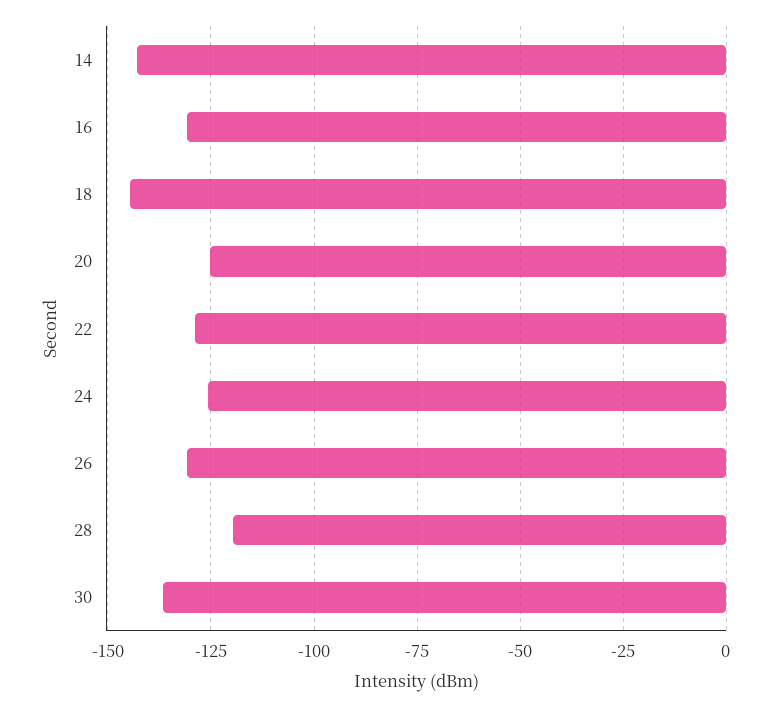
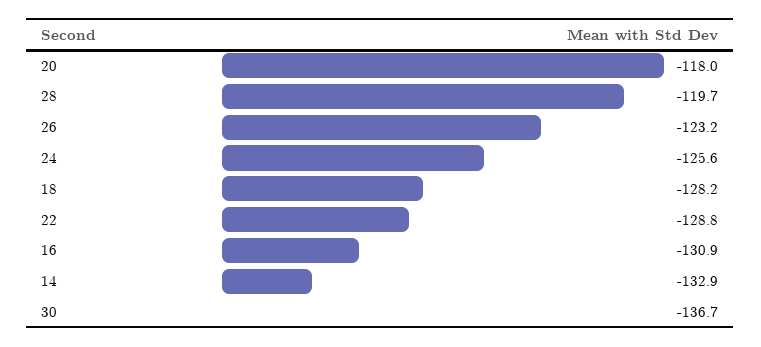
  {
-   "14": -142.5,
+   "14": -132.9,
    "16": -130.9,
-   "18": -145,
+   "18": -128.2,
-   "20": -125,
+   "20": -118,
    "22": -128.8,
    "24": -125.6,
-   "26": -130,
+   "26": -123.2,
    "28": -119.7,
    "30": -136.7
  }

